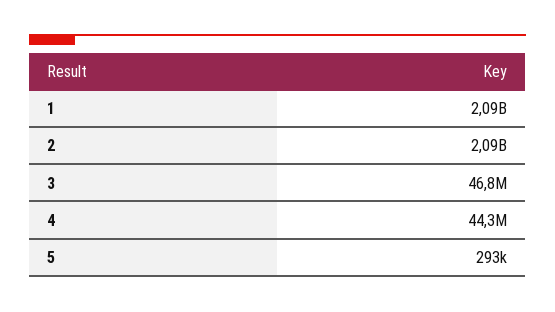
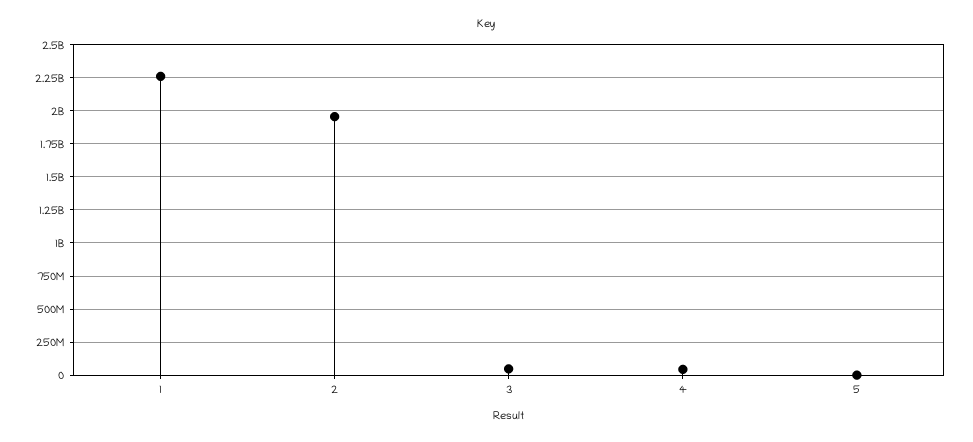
  {
-   "1": 2090000000,
+   "1": 2250000000,
-   "2": 2090000000,
+   "2": 1950000000,
    "3": 46800000,
    "4": 44300000,
    "5": 293000
  }

